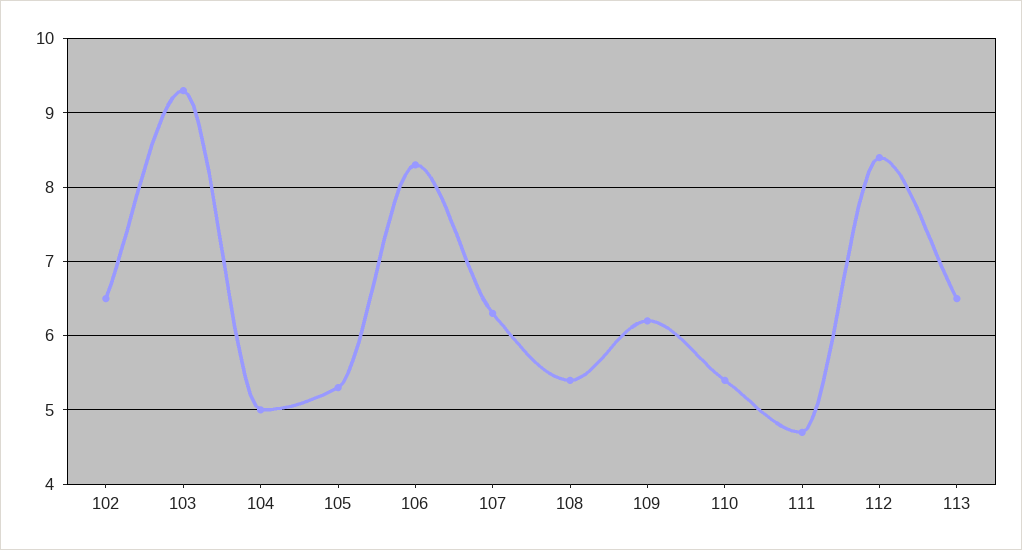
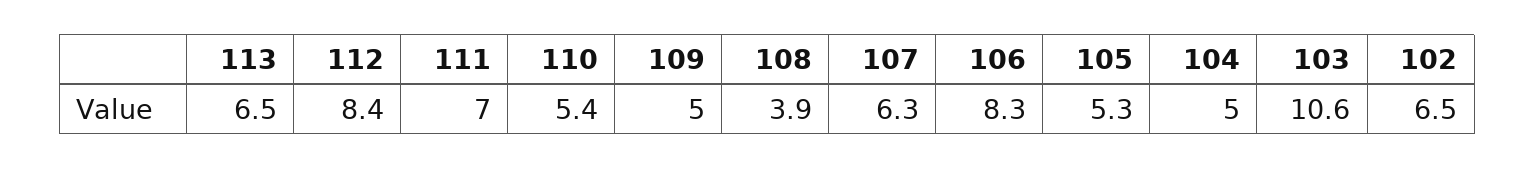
  {
    "102": 6.5,
-   "103": 9.3,
+   "103": 10.6,
    "104": 5,
    "105": 5.3,
    "106": 8.3,
    "107": 6.3,
-   "108": 5.4,
+   "108": 3.9,
-   "109": 6.2,
+   "109": 5,
    "110": 5.4,
-   "111": 4.7,
+   "111": 7,
    "112": 8.4,
    "113": 6.5
  }

